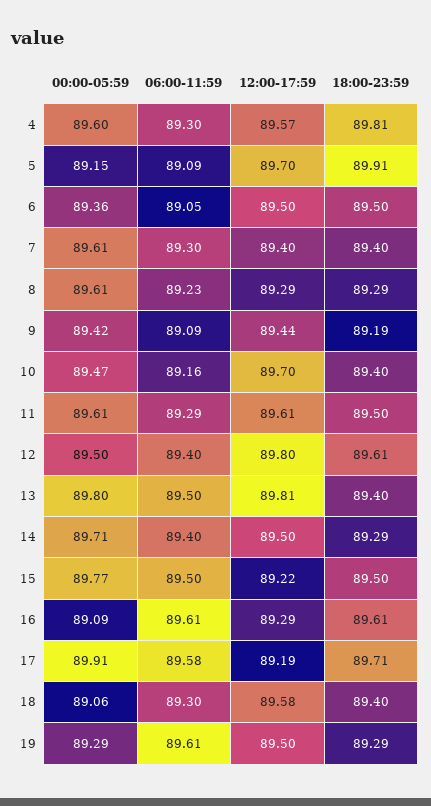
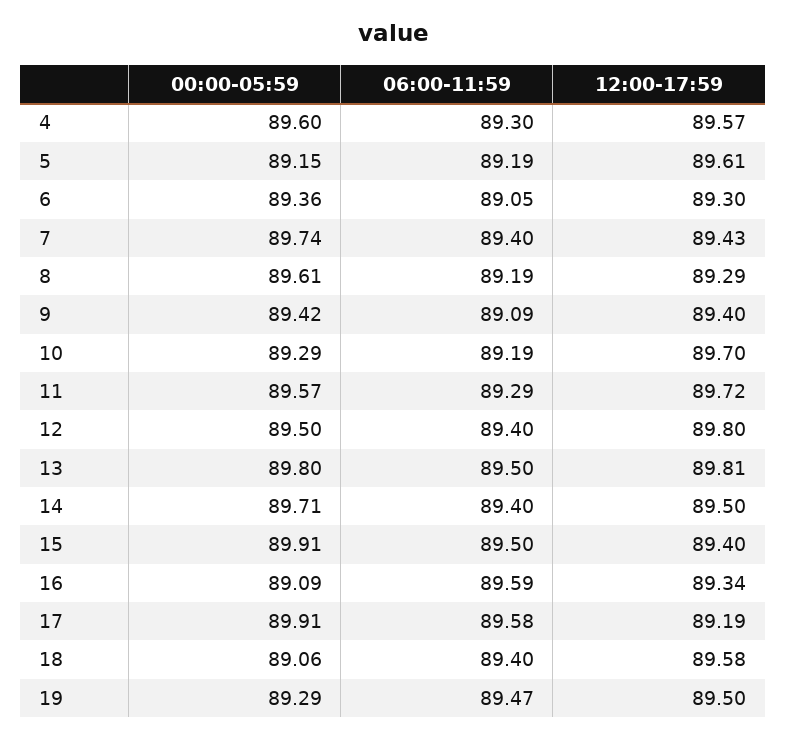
  {
    "00:00-05:59": {
      "4": 89.6,
      "5": 89.15,
      "6": 89.36,
-     "7": 89.61,
+     "7": 89.74,
      "8": 89.61,
      "9": 89.42,
-     "10": 89.47,
+     "10": 89.29,
-     "11": 89.61,
+     "11": 89.57,
      "12": 89.5,
      "13": 89.8,
      "14": 89.71,
-     "15": 89.77,
+     "15": 89.91,
      "16": 89.09,
      "17": 89.91,
      "18": 89.06,
      "19": 89.29
    },
    "06:00-11:59": {
      "4": 89.3,
-     "5": 89.09,
+     "5": 89.19,
      "6": 89.05,
-     "7": 89.3,
+     "7": 89.4,
-     "8": 89.23,
+     "8": 89.19,
      "9": 89.09,
-     "10": 89.16,
+     "10": 89.19,
      "11": 89.29,
      "12": 89.4,
      "13": 89.5,
      "14": 89.4,
      "15": 89.5,
-     "16": 89.61,
+     "16": 89.59,
      "17": 89.58,
-     "18": 89.3,
+     "18": 89.4,
-     "19": 89.61
+     "19": 89.47
    },
    "12:00-17:59": {
      "4": 89.57,
-     "5": 89.7,
+     "5": 89.61,
-     "6": 89.5,
+     "6": 89.3,
-     "7": 89.4,
+     "7": 89.43,
      "8": 89.29,
-     "9": 89.44,
+     "9": 89.4,
      "10": 89.7,
-     "11": 89.61,
+     "11": 89.72,
      "12": 89.8,
      "13": 89.81,
      "14": 89.5,
-     "15": 89.22,
+     "15": 89.4,
-     "16": 89.29,
+     "16": 89.34,
      "17": 89.19,
      "18": 89.58,
      "19": 89.5
-   },
+   }
-   "18:00-23:59": {
-     "4": 89.81,
-     "5": 89.91,
-     "6": 89.5,
-     "7": 89.4,
-     "8": 89.29,
-     "9": 89.19,
-     "10": 89.4,
-     "11": 89.5,
-     "12": 89.61,
-     "13": 89.4,
-     "14": 89.29,
-     "15": 89.5,
-     "16": 89.61,
-     "17": 89.71,
-     "18": 89.4,
-     "19": 89.29
-   }
  }

